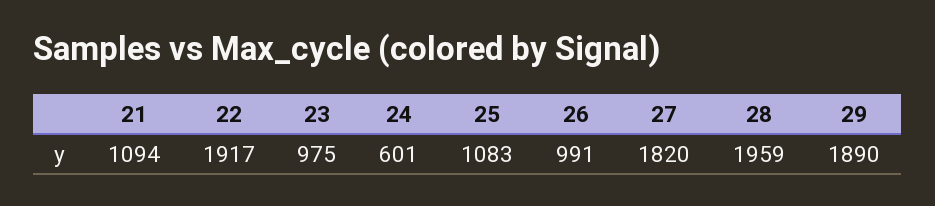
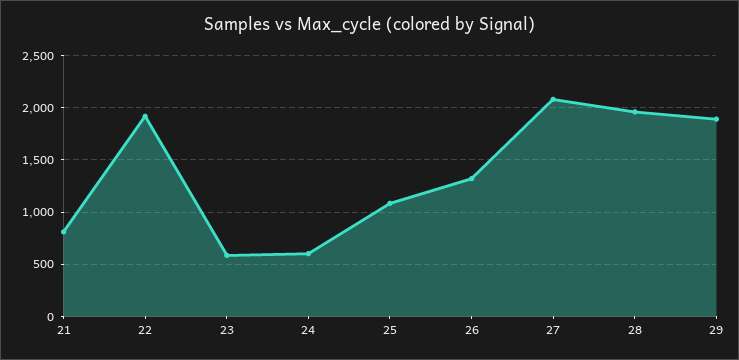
  {
-   "21": 1094,
+   "21": 800,
    "22": 1917,
-   "23": 975,
+   "23": 600,
    "24": 601,
    "25": 1083,
-   "26": 991,
+   "26": 1300,
-   "27": 1820,
+   "27": 2100,
    "28": 1959,
    "29": 1890
  }

